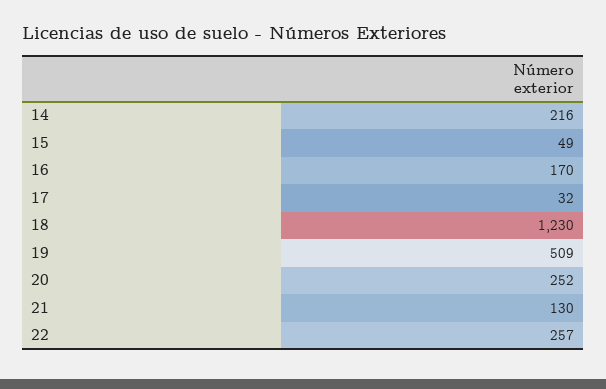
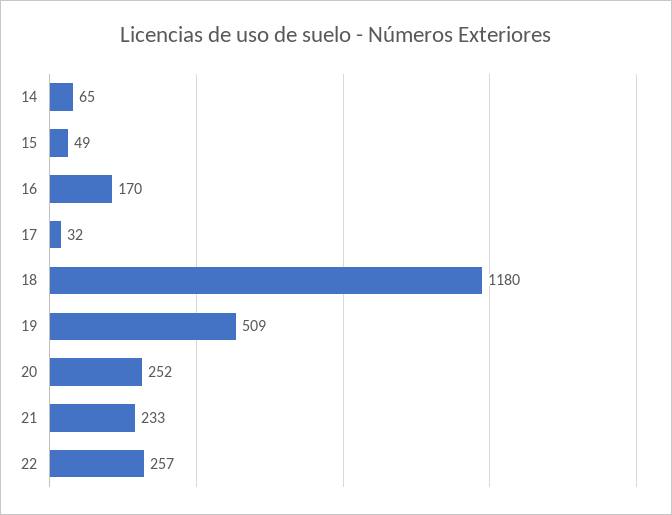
  {
-   "14": 216,
+   "14": 65,
    "15": 49,
    "16": 170,
    "17": 32,
-   "18": 1230,
+   "18": 1180,
    "19": 509,
    "20": 252,
-   "21": 130,
+   "21": 233,
    "22": 257
  }

